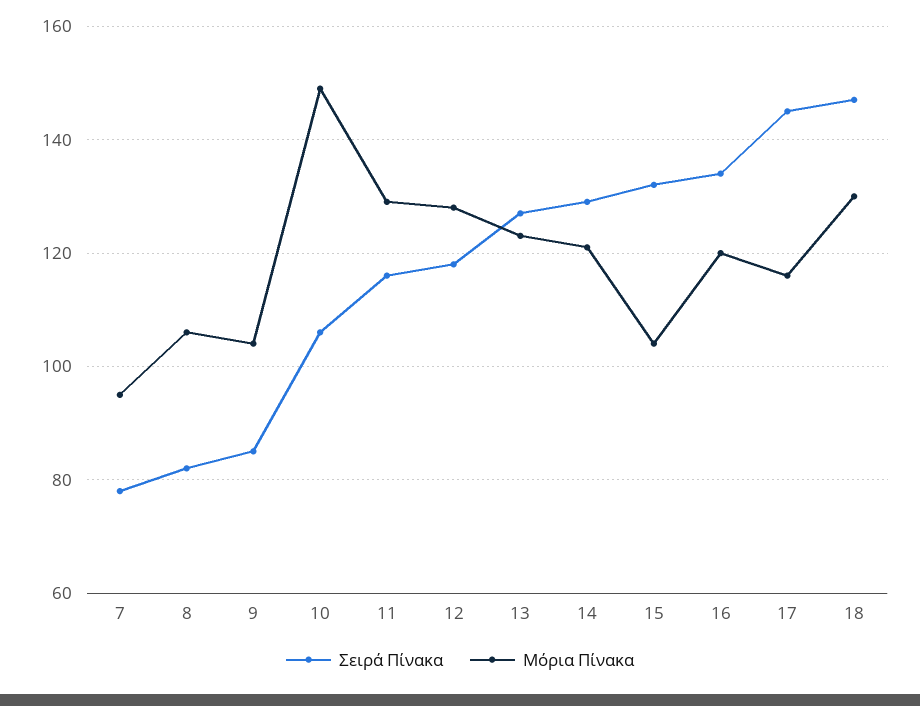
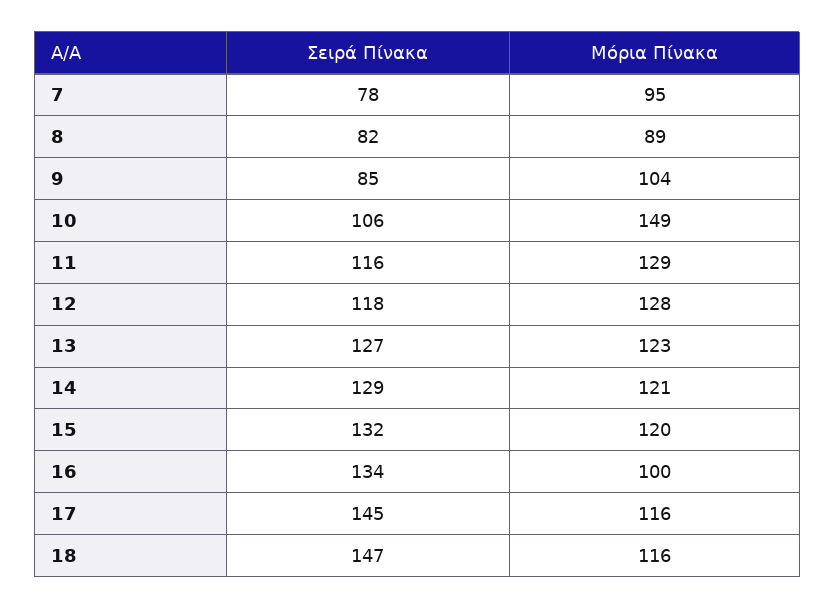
  {
    "Σειρά Πίνακα": {
      "7": 78,
      "8": 82,
      "9": 85,
      "10": 106,
      "11": 116,
      "12": 118,
      "13": 127,
      "14": 129,
      "15": 132,
      "16": 134,
      "17": 145,
      "18": 147
    },
    "Μόρια Πίνακα": {
      "7": 95,
-     "8": 105,
+     "8": 89,
      "9": 104,
      "10": 149,
      "11": 129,
      "12": 128,
      "13": 123,
      "14": 121,
-     "15": 105,
+     "15": 120,
-     "16": 120,
+     "16": 100,
      "17": 116,
-     "18": 130
+     "18": 116
    }
  }

